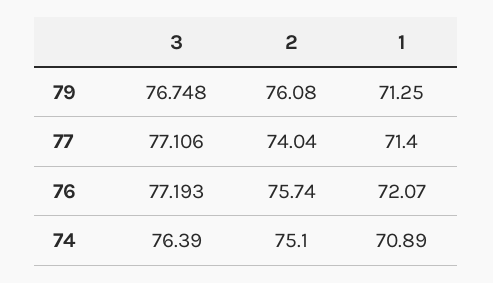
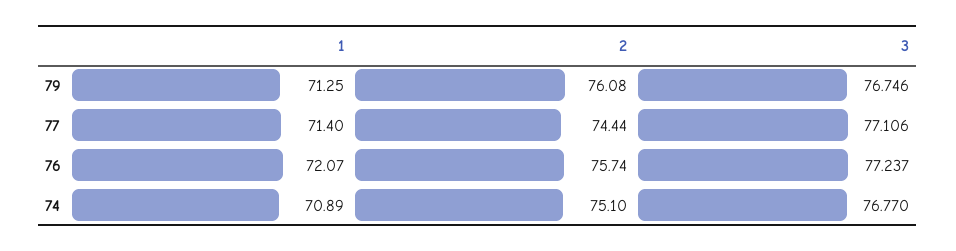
  {
    "3": {
-     "79": 76.748,
+     "79": 76.746,
      "77": 77.106,
-     "76": 77.193,
+     "76": 77.237,
-     "74": 76.39
+     "74": 76.77
    },
    "2": {
      "79": 76.08,
-     "77": 74.04,
+     "77": 74.44,
      "76": 75.74,
      "74": 75.1
    },
    "1": {
      "79": 71.25,
      "77": 71.4,
      "76": 72.07,
      "74": 70.89
    }
  }

